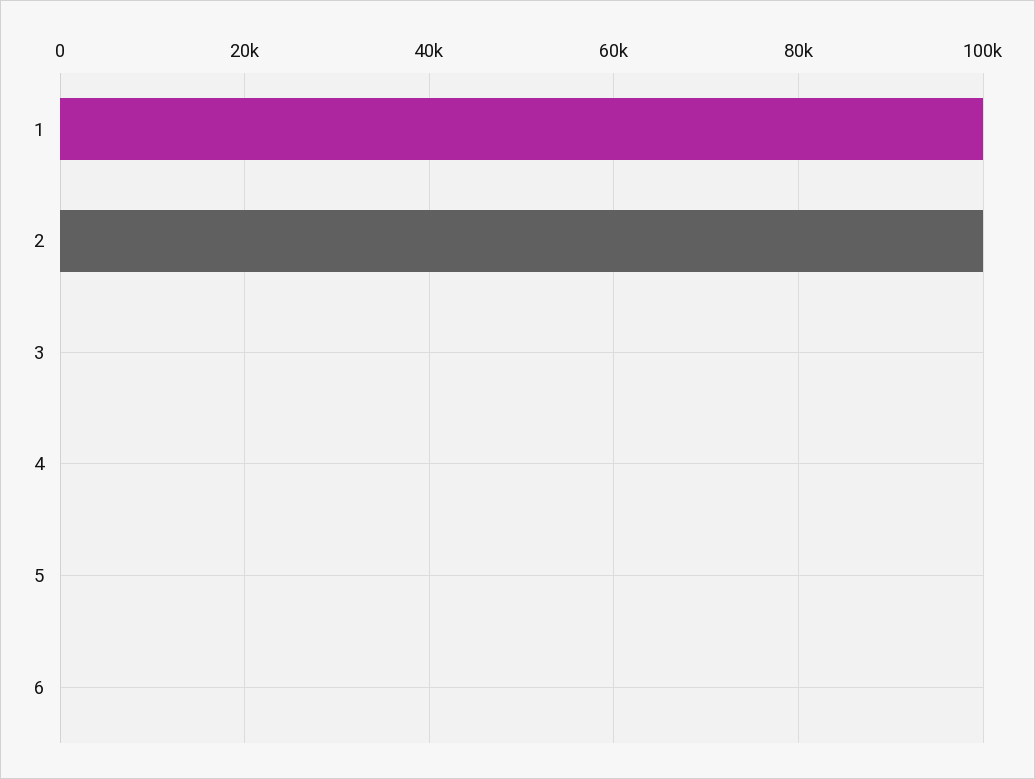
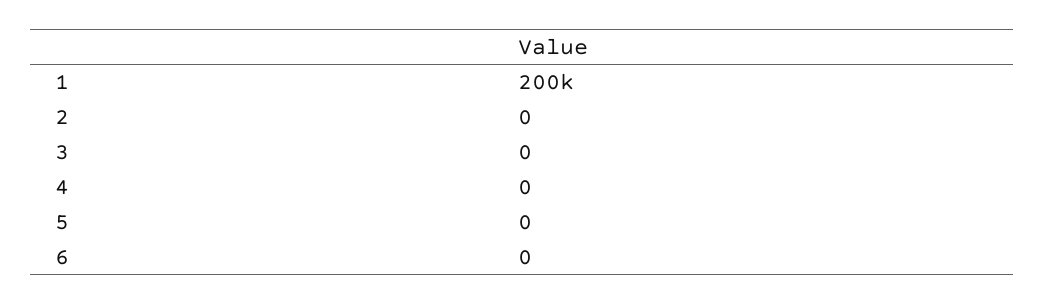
  {
-   "1": 100000,
+   "1": 200000,
-   "2": 100000,
+   "2": 0,
    "3": 0,
    "4": 0,
    "5": 0,
    "6": 0
  }

